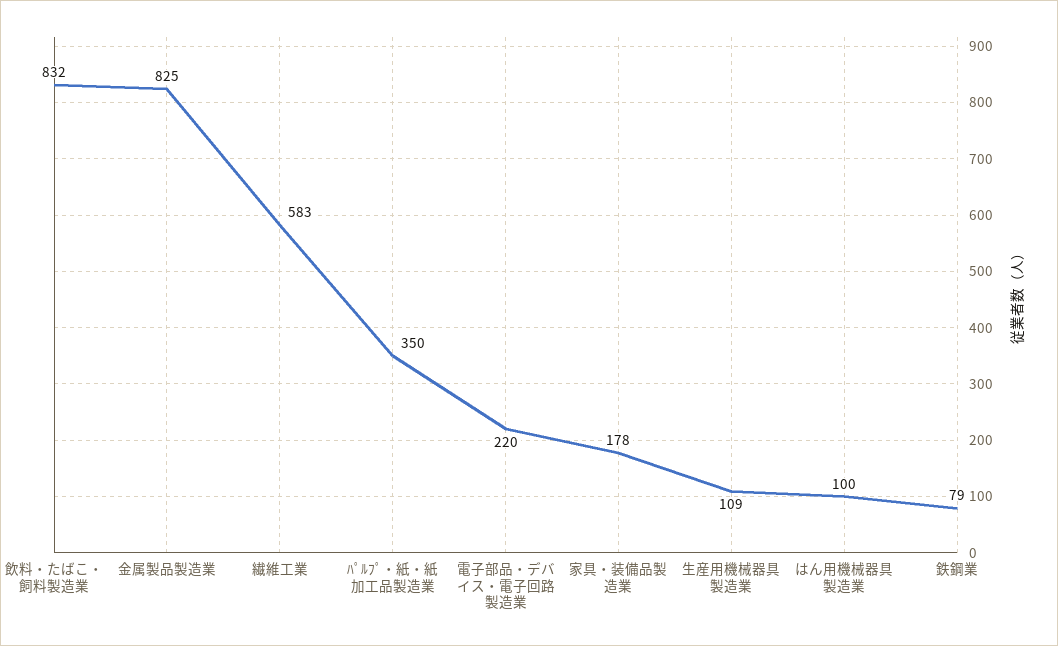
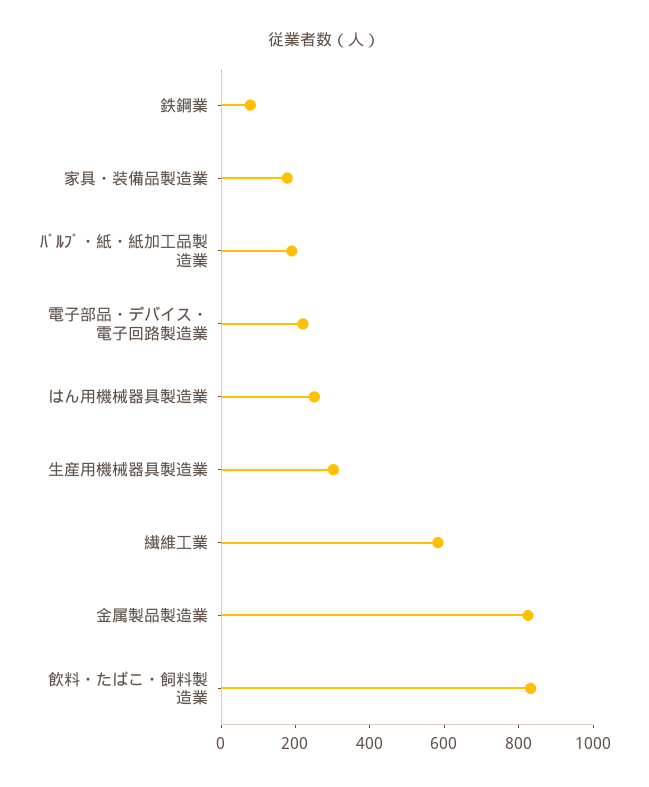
  {
    "飲料・たばこ・飼料製造業": 832,
    "金属製品製造業": 825,
    "繊維工業": 583,
-   "ﾊﾟﾙﾌﾟ・紙・紙加工品製造業": 350,
+   "ﾊﾟﾙﾌﾟ・紙・紙加工品製造業": 200,
    "電子部品・デバイス・電子回路製造業": 220,
    "家具・装備品製造業": 178,
-   "生産用機械器具製造業": 109,
+   "生産用機械器具製造業": 300,
-   "はん用機械器具製造業": 100,
+   "はん用機械器具製造業": 250,
    "鉄鋼業": 79
  }

